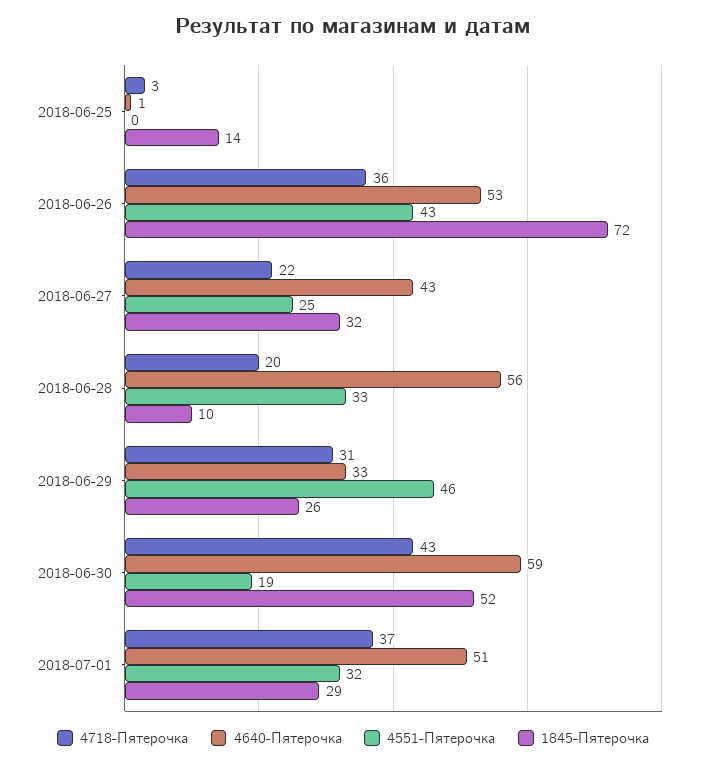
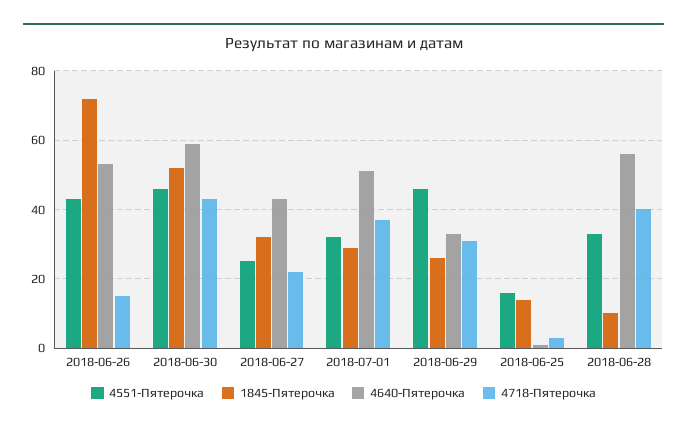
  {
    "4718-Пятерочка": {
      "2018-06-25": 3,
-     "2018-06-26": 36,
+     "2018-06-26": 15,
      "2018-06-27": 22,
-     "2018-06-28": 20,
+     "2018-06-28": 40,
      "2018-06-29": 31,
      "2018-06-30": 43,
      "2018-07-01": 37
    },
    "4640-Пятерочка": {
      "2018-06-25": 1,
      "2018-06-26": 53,
      "2018-06-27": 43,
      "2018-06-28": 56,
      "2018-06-29": 33,
      "2018-06-30": 59,
      "2018-07-01": 51
    },
    "4551-Пятерочка": {
-     "2018-06-25": 0,
+     "2018-06-25": 15,
      "2018-06-26": 43,
      "2018-06-27": 25,
      "2018-06-28": 33,
      "2018-06-29": 46,
-     "2018-06-30": 19,
+     "2018-06-30": 45,
      "2018-07-01": 32
    },
    "1845-Пятерочка": {
      "2018-06-25": 14,
      "2018-06-26": 72,
      "2018-06-27": 32,
      "2018-06-28": 10,
      "2018-06-29": 26,
      "2018-06-30": 52,
      "2018-07-01": 29
    }
  }

